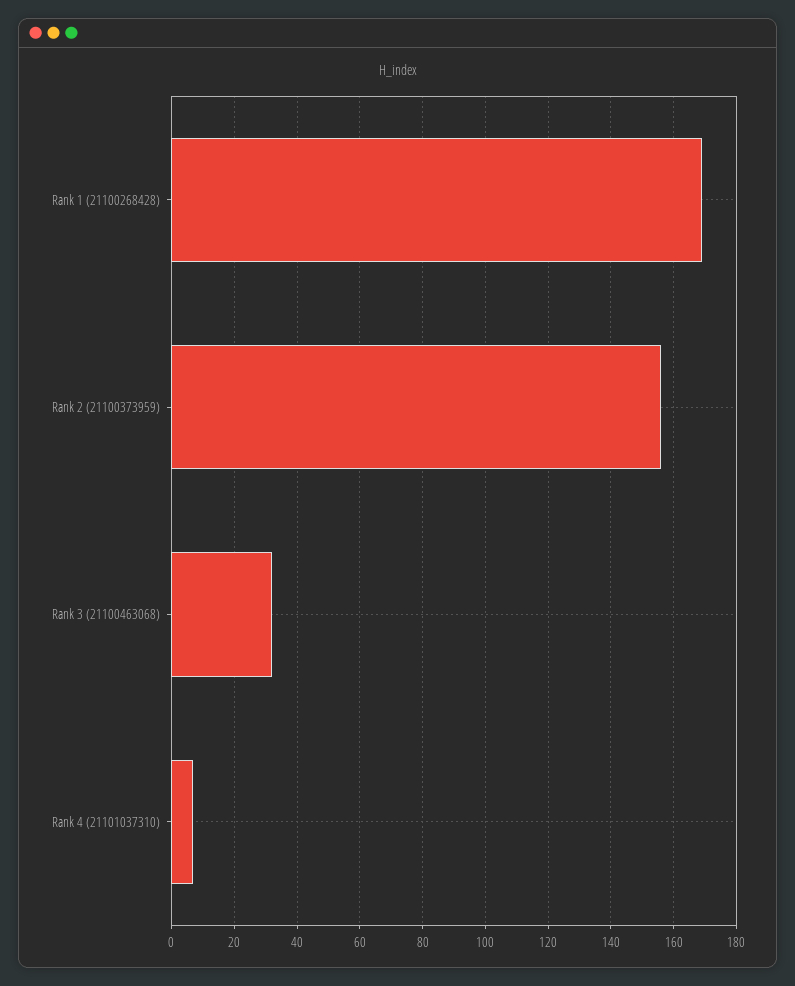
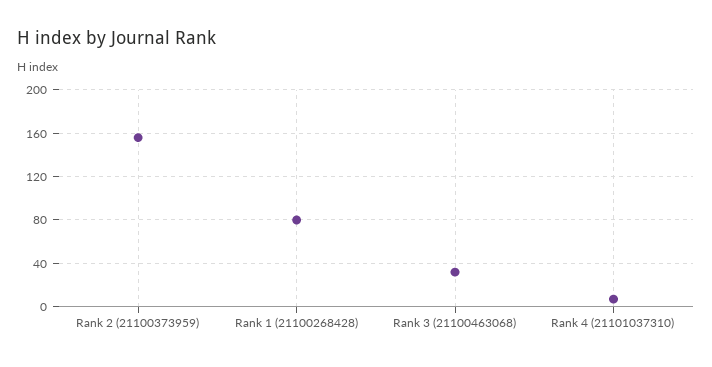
  {
-   "Rank 1 (21100268428)": 170,
+   "Rank 1 (21100268428)": 80,
    "Rank 2 (21100373959)": 155,
    "Rank 3 (21100463068)": 30,
    "Rank 4 (21101037310)": 5
  }

